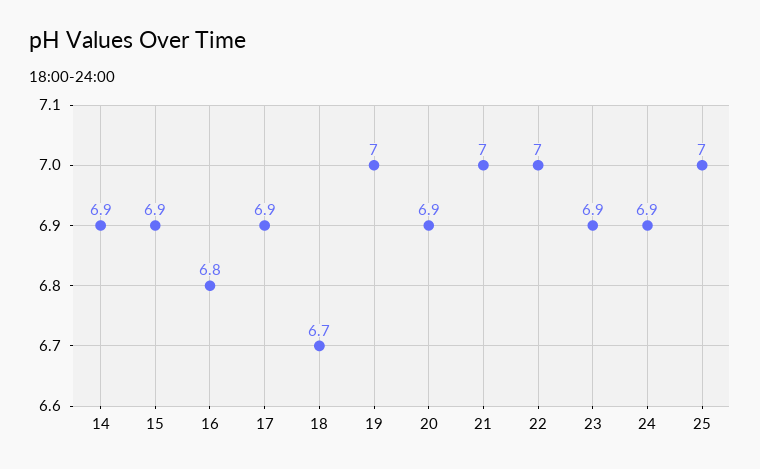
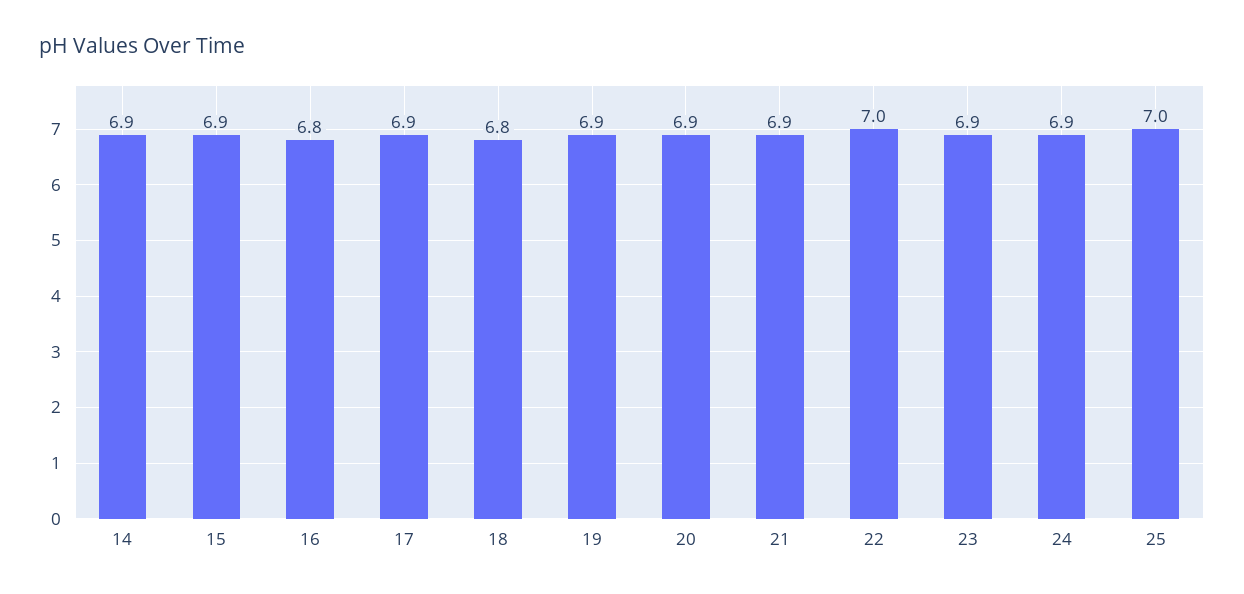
  {
    "14": 6.9,
    "15": 6.9,
    "16": 6.8,
    "17": 6.9,
-   "18": 6.7,
+   "18": 6.8,
-   "19": 7,
+   "19": 6.9,
    "20": 6.9,
-   "21": 7,
+   "21": 6.9,
    "22": 7,
    "23": 6.9,
    "24": 6.9,
    "25": 7
  }

